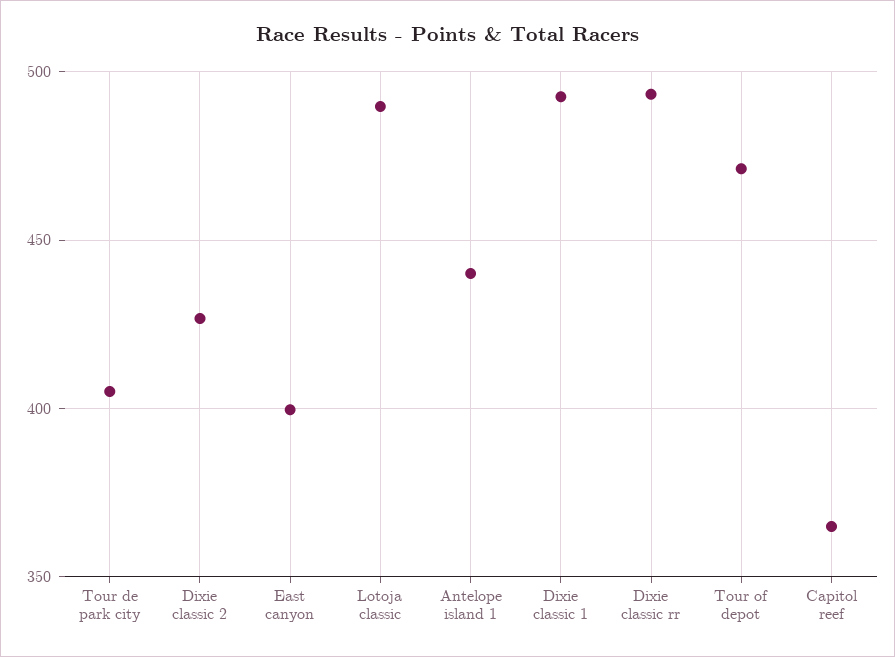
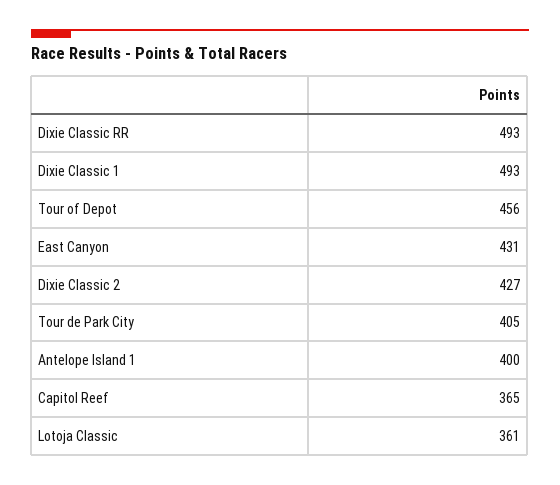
  {
    "Tour de park city": 405,
    "Dixie classic 2": 427,
-   "East canyon": 400,
+   "East canyon": 431,
-   "Lotoja classic": 490,
+   "Lotoja classic": 361,
-   "Antelope island 1": 440,
+   "Antelope island 1": 400,
    "Dixie classic 1": 493,
    "Dixie classic rr": 493,
-   "Tour of depot": 470,
+   "Tour of depot": 456,
    "Capitol reef": 365
  }

